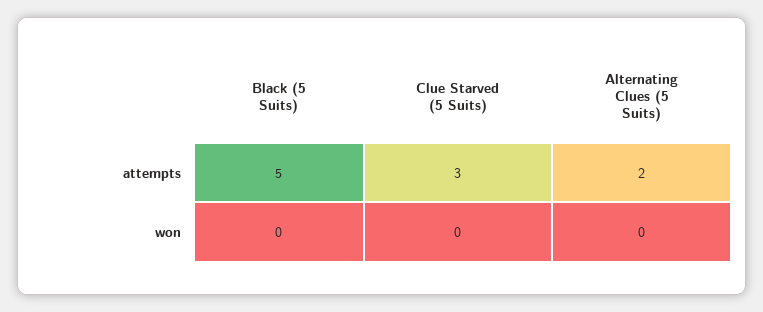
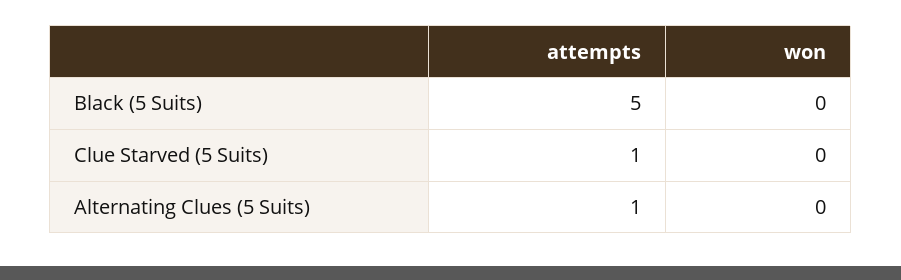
  {
    "Black (5 Suits)": {
      "attempts": 5,
      "won": 0
    },
    "Clue Starved (5 Suits)": {
-     "attempts": 3,
+     "attempts": 1,
      "won": 0
    },
    "Alternating Clues (5 Suits)": {
-     "attempts": 2,
+     "attempts": 1,
      "won": 0
    }
  }

